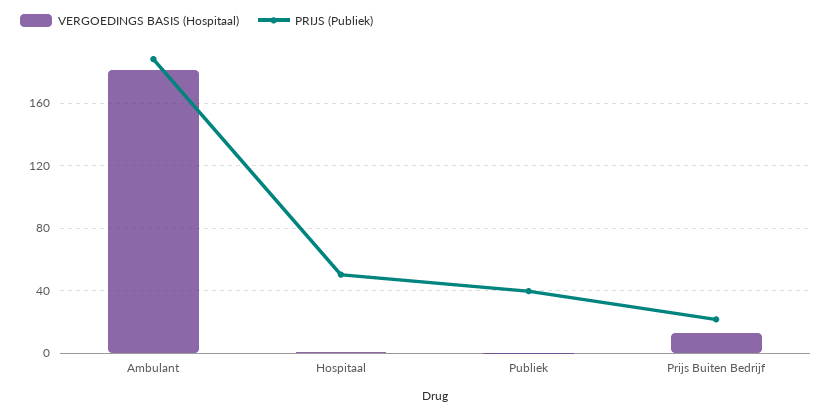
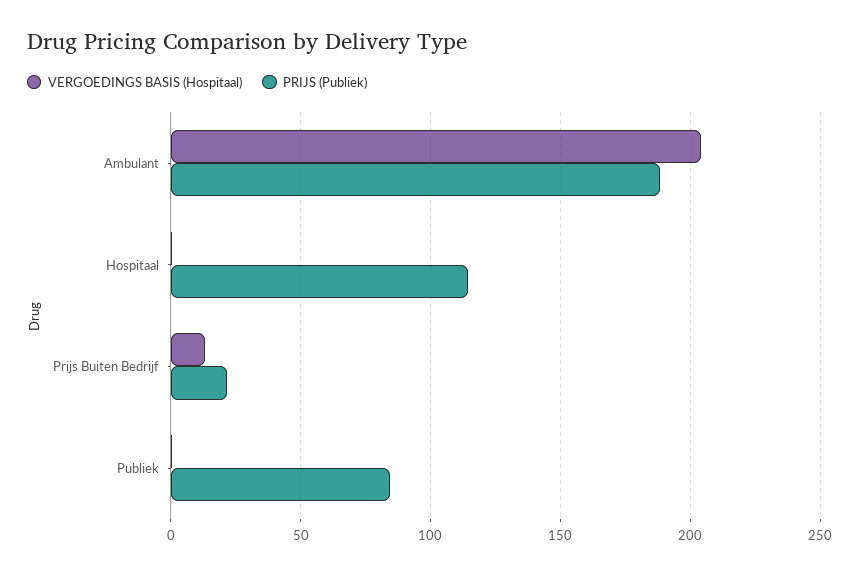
  {
    "VERGOEDINGS BASIS (Hospitaal)": {
-     "Ambulant": 180,
+     "Ambulant": 205,
      "Hospitaal": 0,
      "Publiek": 0,
      "Prijs Buiten Bedrijf": 15
    },
    "PRIJS (Publiek)": {
      "Ambulant": 190,
-     "Hospitaal": 50,
+     "Hospitaal": 115,
-     "Publiek": 40,
+     "Publiek": 85,
      "Prijs Buiten Bedrijf": 20
    }
  }

